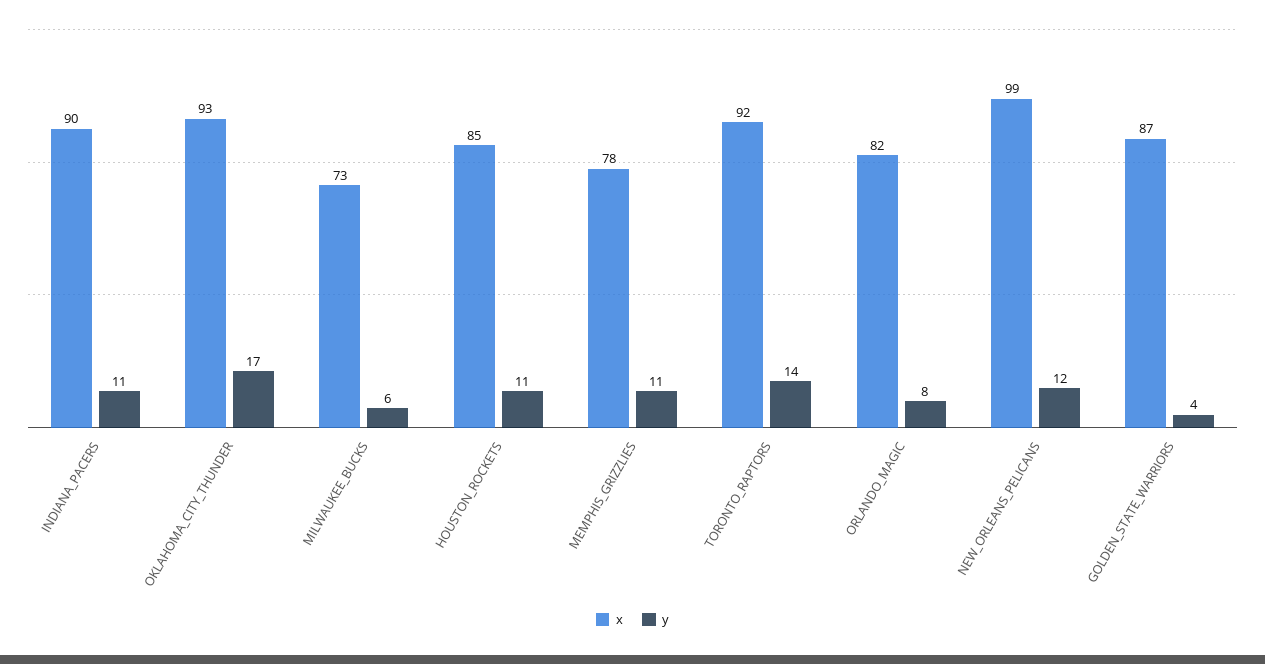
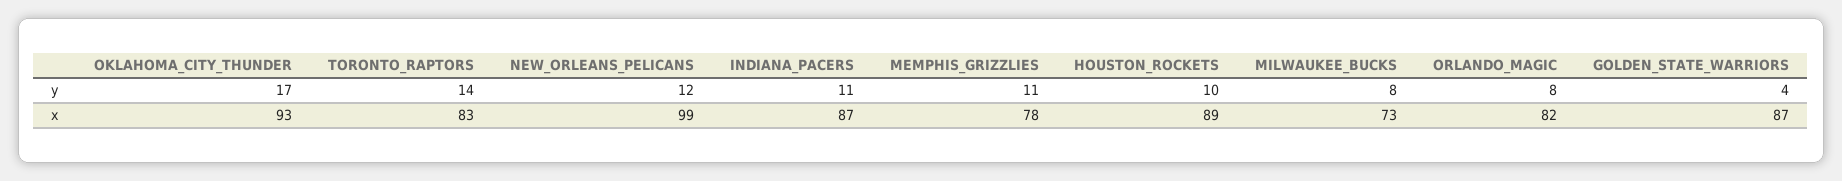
  {
    "x": {
-     "INDIANA_PACERS": 90,
+     "INDIANA_PACERS": 87,
      "OKLAHOMA_CITY_THUNDER": 93,
      "MILWAUKEE_BUCKS": 73,
-     "HOUSTON_ROCKETS": 85,
+     "HOUSTON_ROCKETS": 89,
      "MEMPHIS_GRIZZLIES": 78,
-     "TORONTO_RAPTORS": 92,
+     "TORONTO_RAPTORS": 83,
      "ORLANDO_MAGIC": 82,
      "NEW_ORLEANS_PELICANS": 99,
      "GOLDEN_STATE_WARRIORS": 87
    },
    "y": {
      "INDIANA_PACERS": 11,
      "OKLAHOMA_CITY_THUNDER": 17,
-     "MILWAUKEE_BUCKS": 6,
+     "MILWAUKEE_BUCKS": 8,
-     "HOUSTON_ROCKETS": 11,
+     "HOUSTON_ROCKETS": 10,
      "MEMPHIS_GRIZZLIES": 11,
      "TORONTO_RAPTORS": 14,
      "ORLANDO_MAGIC": 8,
      "NEW_ORLEANS_PELICANS": 12,
      "GOLDEN_STATE_WARRIORS": 4
    }
  }

